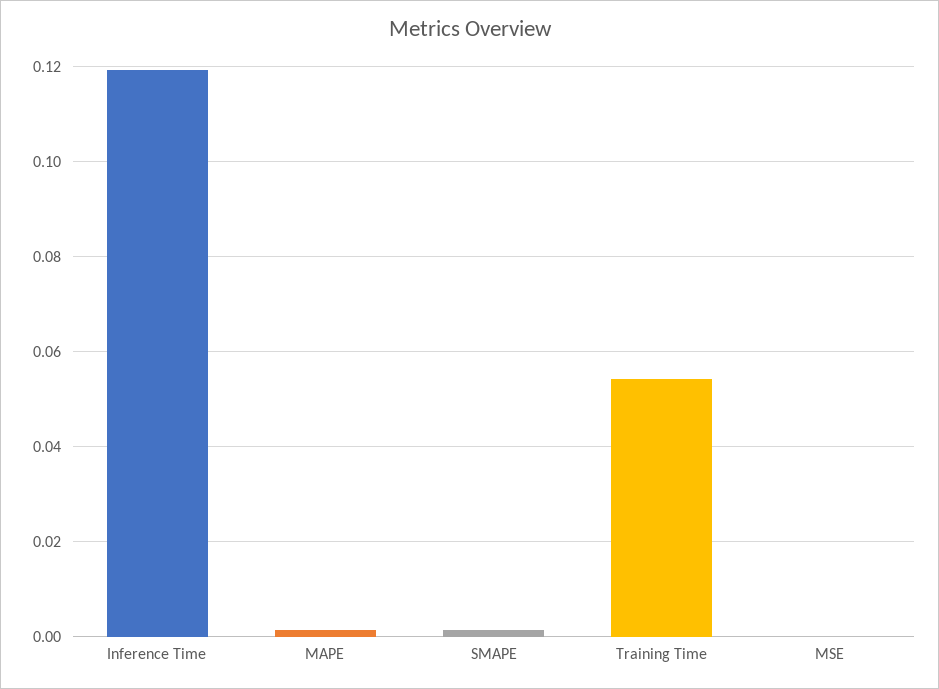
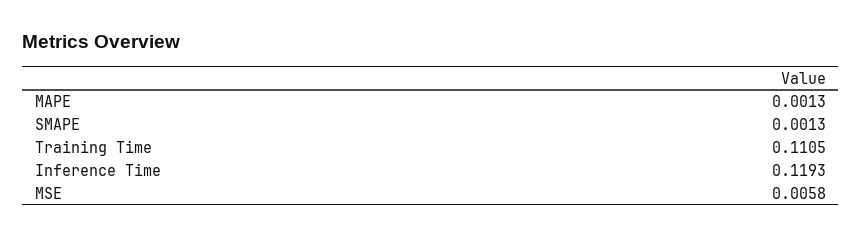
  {
    "Inference Time": 0.1193,
    "MAPE": 0.0013,
    "SMAPE": 0.0013,
-   "Training Time": 0.054,
+   "Training Time": 0.1105,
-   "MSE": 0
+   "MSE": 0.0058
  }

